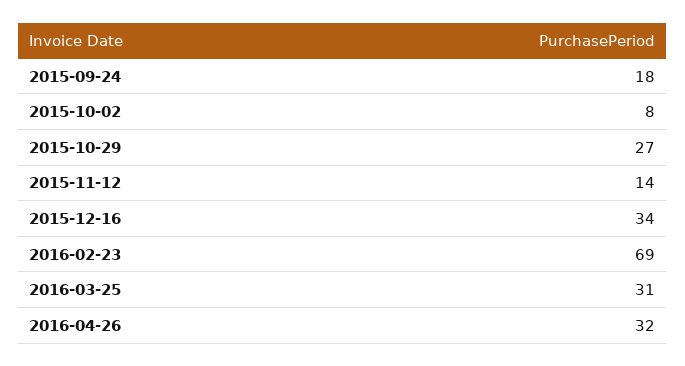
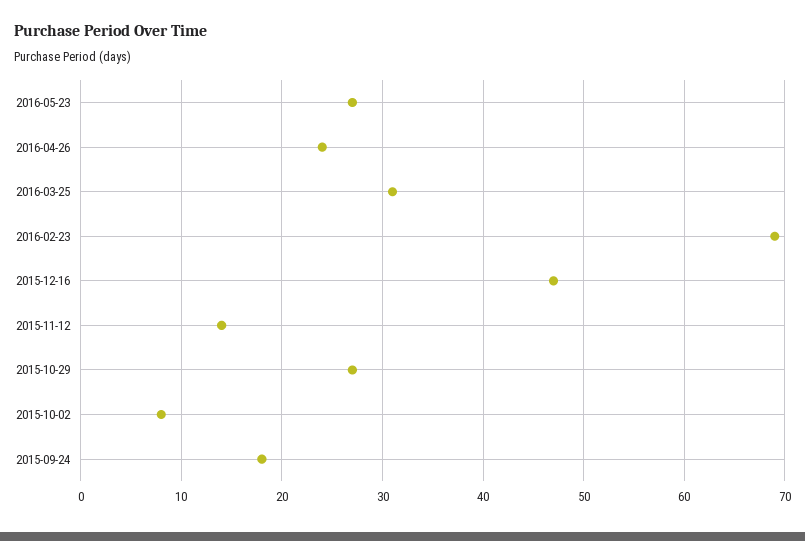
  {
    "2015-09-24": 18,
    "2015-10-02": 8,
    "2015-10-29": 27,
    "2015-11-12": 14,
-   "2015-12-16": 34,
+   "2015-12-16": 47,
    "2016-02-23": 69,
    "2016-03-25": 31,
-   "2016-04-26": 32
+   "2016-04-26": 24,
+   "2016-05-23": 27
  }

